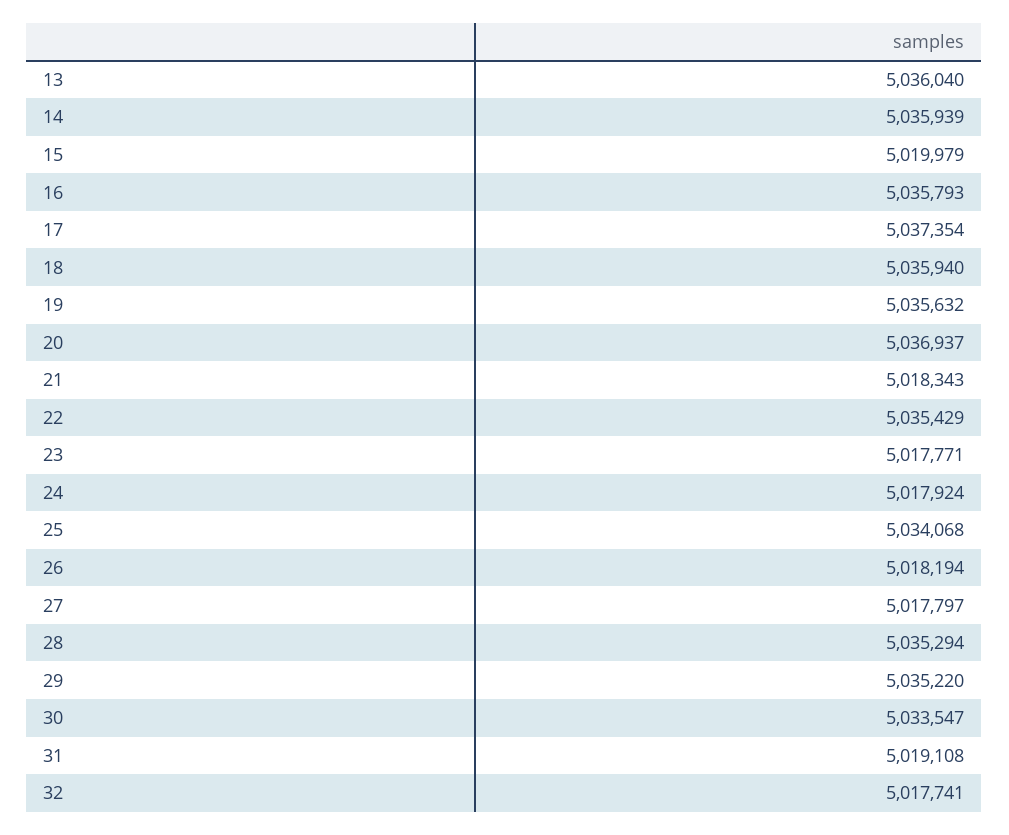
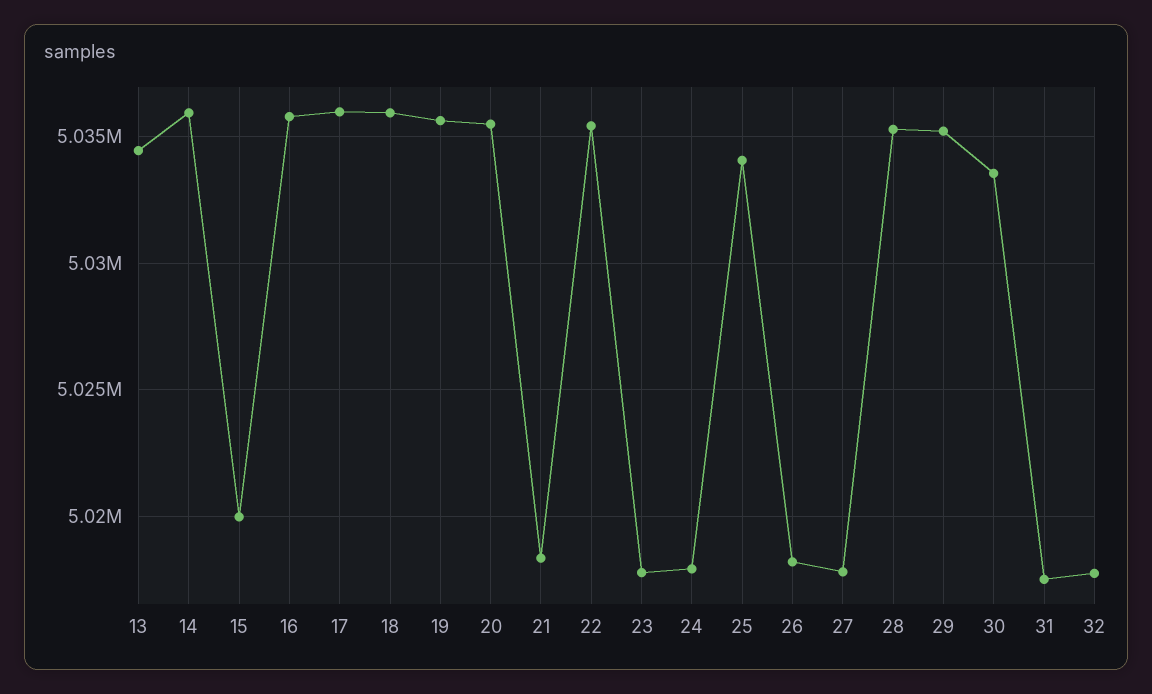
  {
-   "13": 5036040,
+   "13": 5034500,
    "14": 5035939,
    "15": 5019979,
    "16": 5035793,
-   "17": 5037354,
+   "17": 5036000,
    "18": 5035940,
    "19": 5035632,
-   "20": 5036937,
+   "20": 5035500,
    "21": 5018343,
    "22": 5035429,
    "23": 5017771,
    "24": 5017924,
    "25": 5034068,
    "26": 5018194,
    "27": 5017797,
    "28": 5035294,
    "29": 5035220,
    "30": 5033547,
-   "31": 5019108,
+   "31": 5017500,
    "32": 5017741
  }

